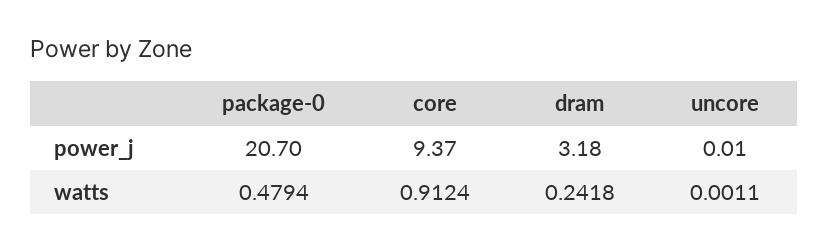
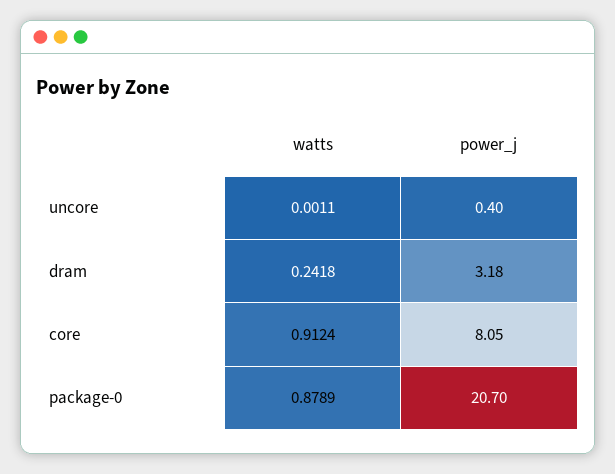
  {
    "package-0": {
      "power_j": 20.7,
-     "watts": 0.4794
+     "watts": 0.8789
    },
    "core": {
-     "power_j": 9.37,
+     "power_j": 8.05,
      "watts": 0.9124
    },
    "dram": {
      "power_j": 3.18,
      "watts": 0.2418
    },
    "uncore": {
-     "power_j": 0.01,
+     "power_j": 0.4,
      "watts": 0.0011
    }
  }

